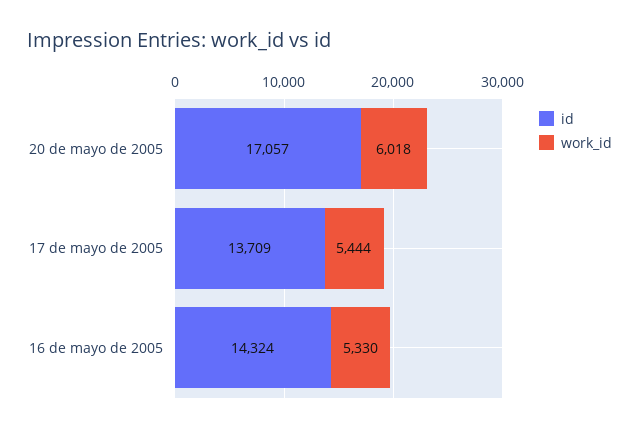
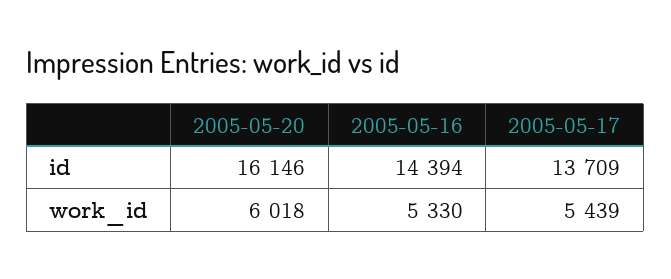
  {
    "id": {
-     "20 de mayo de 2005": 17057,
+     "20 de mayo de 2005": 16146,
      "17 de mayo de 2005": 13709,
-     "16 de mayo de 2005": 14324
+     "16 de mayo de 2005": 14394
    },
    "work_id": {
      "20 de mayo de 2005": 6018,
-     "17 de mayo de 2005": 5444,
+     "17 de mayo de 2005": 5439,
      "16 de mayo de 2005": 5330
    }
  }

